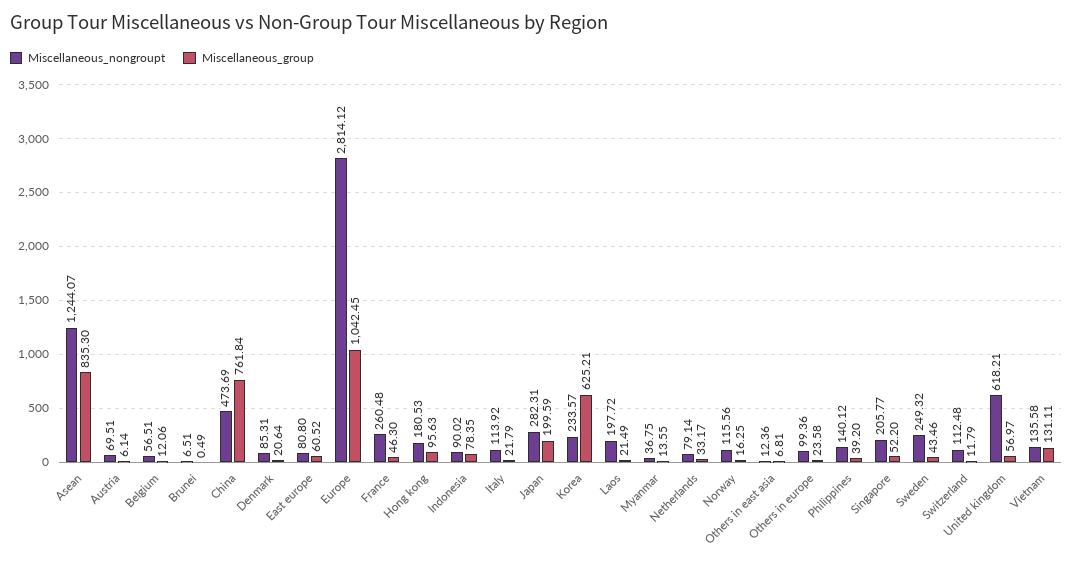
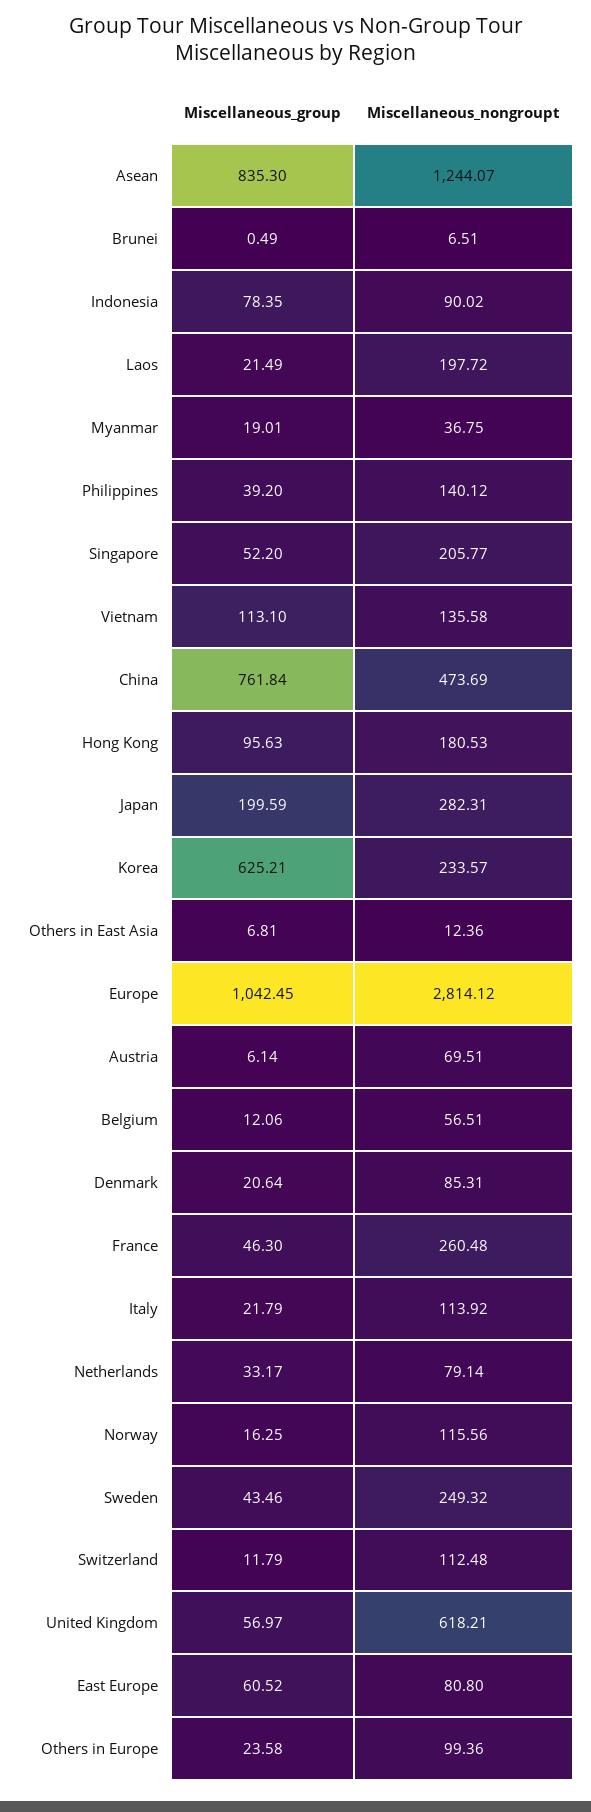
  {
    "Miscellaneous_nongroupt": {
      "Asean": 1244.07,
      "Austria": 69.51,
      "Belgium": 56.51,
      "Brunei": 6.51,
      "China": 473.69,
      "Denmark": 85.31,
      "East europe": 80.8,
      "Europe": 2814.12,
      "France": 260.48,
      "Hong kong": 180.53,
      "Indonesia": 90.02,
      "Italy": 113.92,
      "Japan": 282.31,
      "Korea": 233.57,
      "Laos": 197.72,
      "Myanmar": 36.75,
      "Netherlands": 79.14,
      "Norway": 115.56,
      "Others in east asia": 12.36,
      "Others in europe": 99.36,
      "Philippines": 140.12,
      "Singapore": 205.77,
      "Sweden": 249.32,
      "Switzerland": 112.48,
      "United kingdom": 618.21,
      "Vietnam": 135.58
    },
    "Miscellaneous_group": {
      "Asean": 835.3,
      "Austria": 6.14,
      "Belgium": 12.06,
      "Brunei": 0.49,
      "China": 761.84,
      "Denmark": 20.64,
      "East europe": 60.52,
      "Europe": 1042.45,
      "France": 46.3,
      "Hong kong": 95.63,
      "Indonesia": 78.35,
      "Italy": 21.79,
      "Japan": 199.59,
      "Korea": 625.21,
      "Laos": 21.49,
-     "Myanmar": 13.55,
+     "Myanmar": 19.01,
      "Netherlands": 33.17,
      "Norway": 16.25,
      "Others in east asia": 6.81,
      "Others in europe": 23.58,
      "Philippines": 39.2,
      "Singapore": 52.2,
      "Sweden": 43.46,
      "Switzerland": 11.79,
      "United kingdom": 56.97,
-     "Vietnam": 131.11
+     "Vietnam": 113.1
    }
  }

